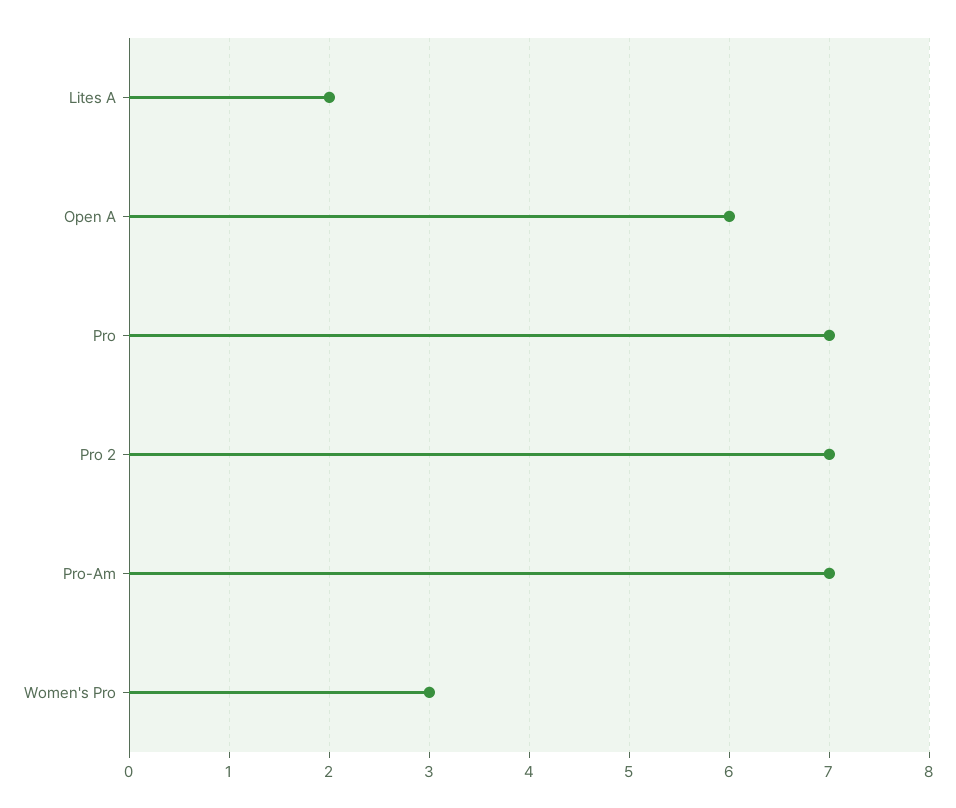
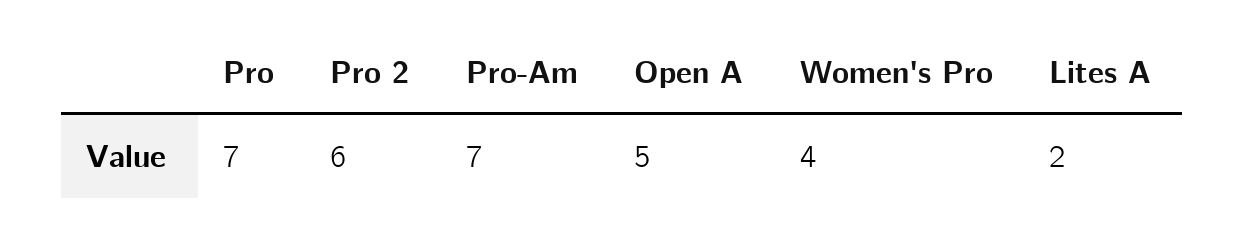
  {
    "Lites A": 2,
-   "Open A": 6,
+   "Open A": 5,
    "Pro": 7,
-   "Pro 2": 7,
+   "Pro 2": 6,
    "Pro-Am": 7,
-   "Women's Pro": 3
+   "Women's Pro": 4
  }

